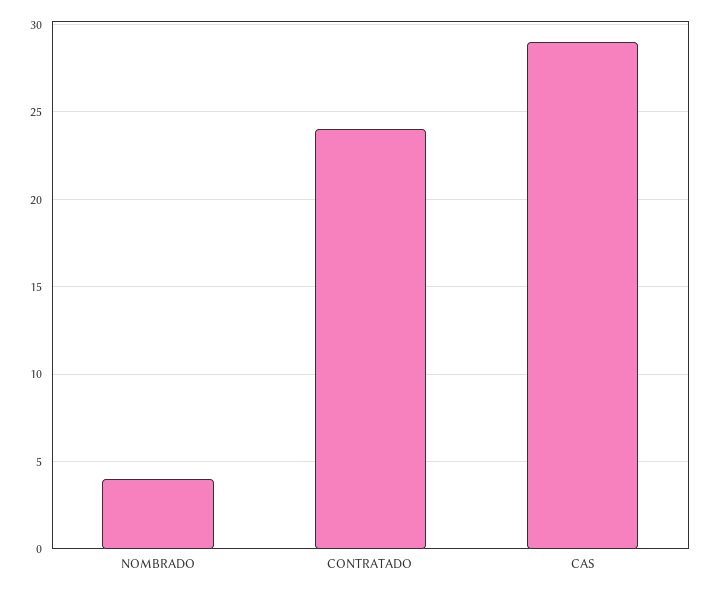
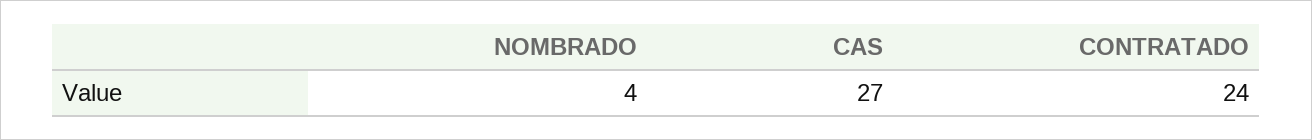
  {
    "NOMBRADO": 4,
    "CONTRATADO": 24,
-   "CAS": 29
+   "CAS": 27
  }

